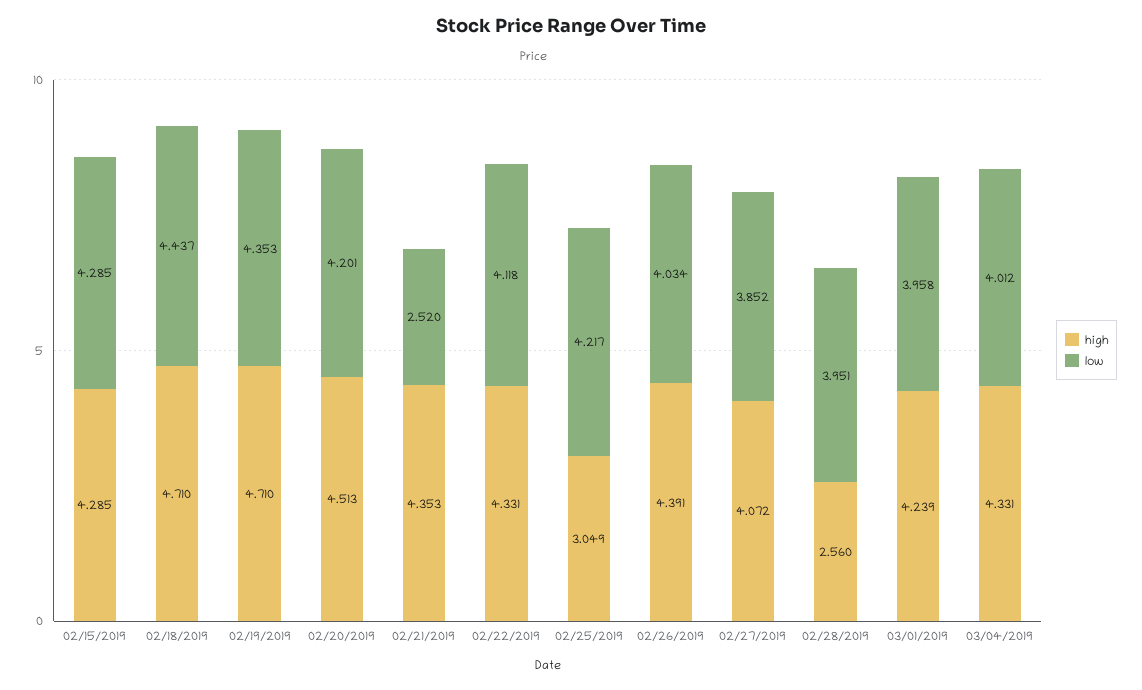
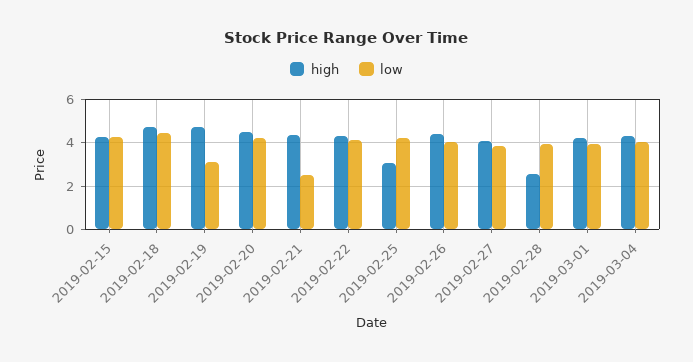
  {
    "high": {
      "02/15/2019": 4.285,
      "02/18/2019": 4.71,
      "02/19/2019": 4.71,
      "02/20/2019": 4.513,
      "02/21/2019": 4.353,
      "02/22/2019": 4.331,
      "02/25/2019": 3.049,
      "02/26/2019": 4.391,
      "02/27/2019": 4.072,
      "02/28/2019": 2.56,
      "03/01/2019": 4.239,
      "03/04/2019": 4.331
    },
    "low": {
      "02/15/2019": 4.285,
      "02/18/2019": 4.437,
-     "02/19/2019": 4.353,
+     "02/19/2019": 3,
      "02/20/2019": 4.201,
      "02/21/2019": 2.52,
      "02/22/2019": 4.118,
      "02/25/2019": 4.217,
      "02/26/2019": 4.034,
      "02/27/2019": 3.852,
      "02/28/2019": 3.951,
      "03/01/2019": 3.958,
      "03/04/2019": 4.012
    }
  }

